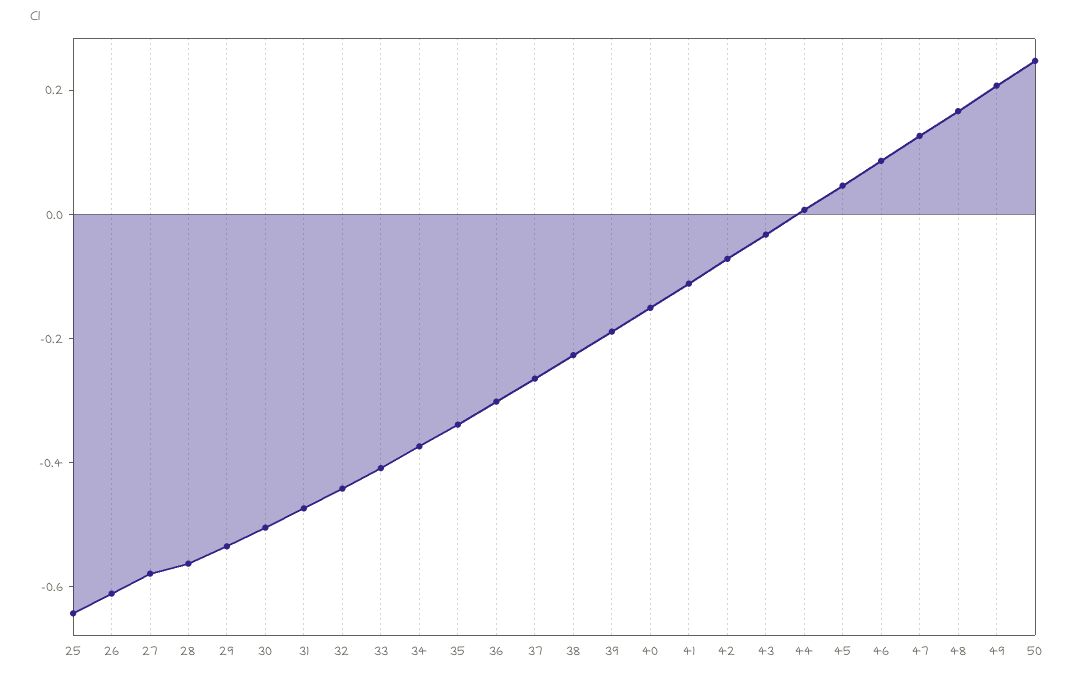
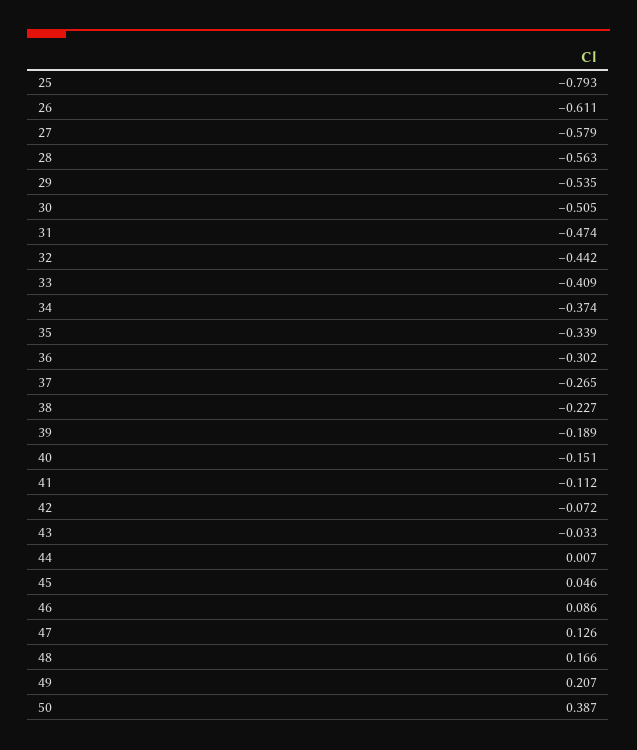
  {
-   "25": -0.65,
+   "25": -0.793,
    "26": -0.611,
    "27": -0.579,
    "28": -0.563,
    "29": -0.535,
    "30": -0.505,
    "31": -0.474,
    "32": -0.442,
    "33": -0.409,
    "34": -0.374,
    "35": -0.339,
    "36": -0.302,
    "37": -0.265,
    "38": -0.227,
    "39": -0.189,
    "40": -0.151,
    "41": -0.112,
    "42": -0.072,
    "43": -0.033,
    "44": 0.007,
    "45": 0.046,
    "46": 0.086,
    "47": 0.126,
    "48": 0.166,
    "49": 0.207,
-   "50": 0.25
+   "50": 0.387
  }

